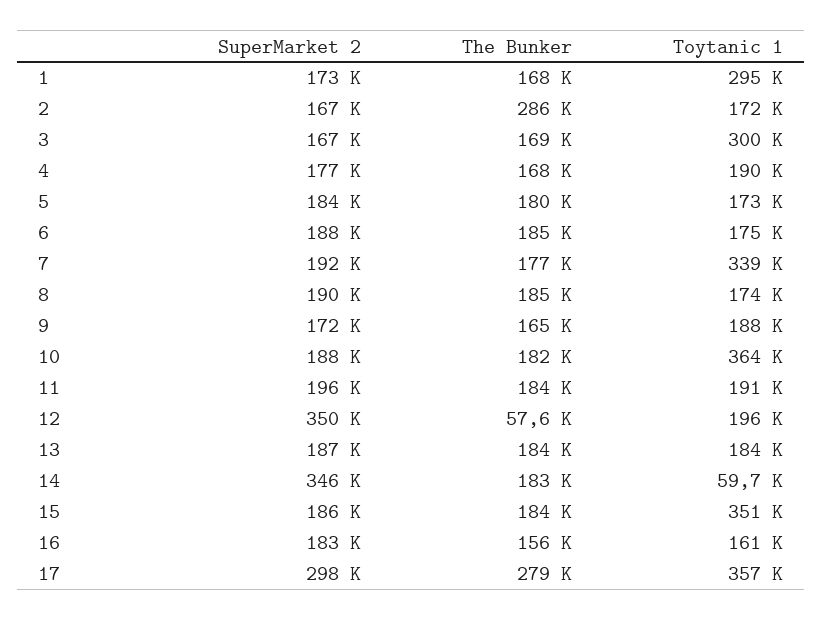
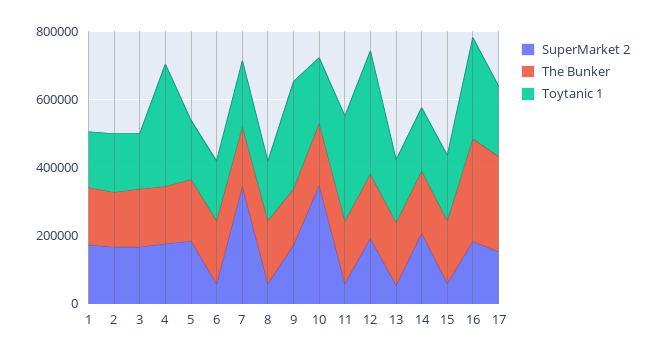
  {
    "SuperMarket 2": {
      "1": 173000,
      "2": 167000,
      "3": 167000,
      "4": 177000,
      "5": 184000,
-     "6": 188000,
+     "6": 50000,
-     "7": 192000,
+     "7": 350000,
-     "8": 190000,
+     "8": 50000,
      "9": 172000,
-     "10": 188000,
+     "10": 350000,
-     "11": 196000,
+     "11": 50000,
-     "12": 350000,
+     "12": 200000,
-     "13": 187000,
+     "13": 50000,
-     "14": 346000,
+     "14": 200000,
-     "15": 186000,
+     "15": 50000,
      "16": 183000,
-     "17": 298000
+     "17": 150000
    },
    "The Bunker": {
      "1": 168000,
-     "2": 286000,
+     "2": 150000,
      "3": 169000,
      "4": 168000,
      "5": 180000,
      "6": 185000,
      "7": 177000,
      "8": 185000,
      "9": 165000,
      "10": 182000,
      "11": 184000,
-     "12": 57600,
+     "12": 200000,
      "13": 184000,
      "14": 183000,
      "15": 184000,
-     "16": 156000,
+     "16": 300000,
      "17": 279000
    },
    "Toytanic 1": {
-     "1": 295000,
+     "1": 150000,
      "2": 172000,
-     "3": 300000,
+     "3": 150000,
-     "4": 190000,
+     "4": 350000,
      "5": 173000,
      "6": 175000,
-     "7": 339000,
+     "7": 200000,
      "8": 174000,
-     "9": 188000,
+     "9": 300000,
-     "10": 364000,
+     "10": 200000,
-     "11": 191000,
+     "11": 300000,
-     "12": 196000,
+     "12": 350000,
      "13": 184000,
-     "14": 59700,
+     "14": 200000,
-     "15": 351000,
+     "15": 200000,
-     "16": 161000,
+     "16": 300000,
-     "17": 357000
+     "17": 200000
    }
  }

